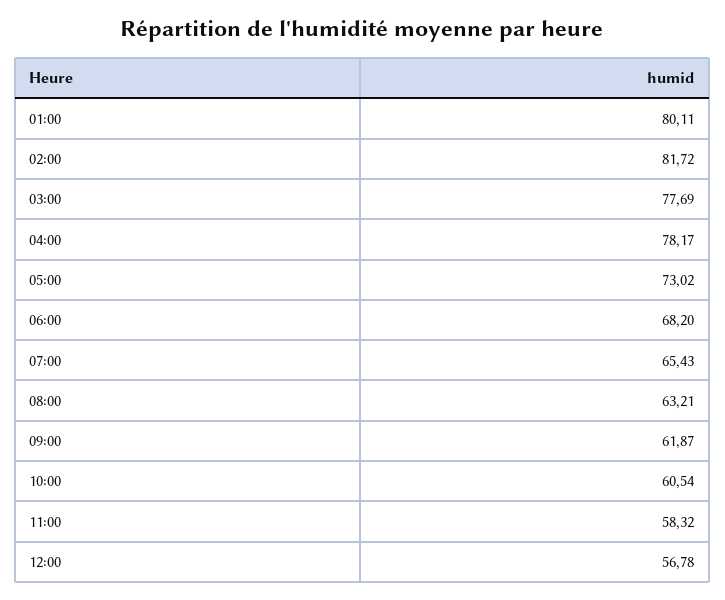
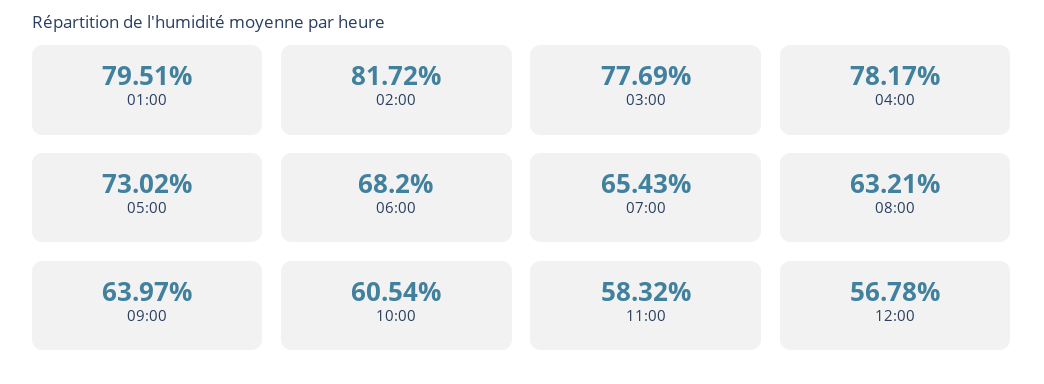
  {
-   "01:00": 80.11,
+   "01:00": 79.51,
    "02:00": 81.72,
    "03:00": 77.69,
    "04:00": 78.17,
    "05:00": 73.02,
    "06:00": 68.2,
    "07:00": 65.43,
    "08:00": 63.21,
-   "09:00": 61.87,
+   "09:00": 63.97,
    "10:00": 60.54,
    "11:00": 58.32,
    "12:00": 56.78
  }

